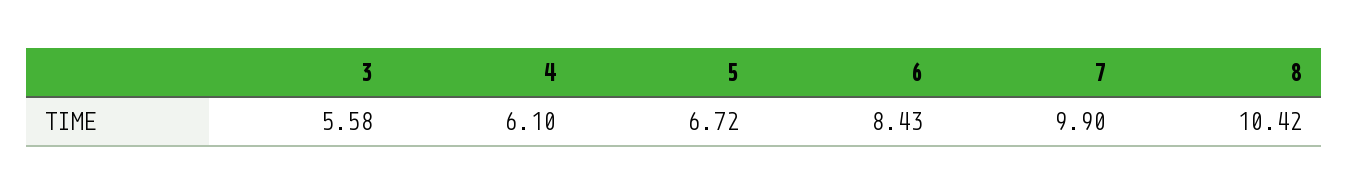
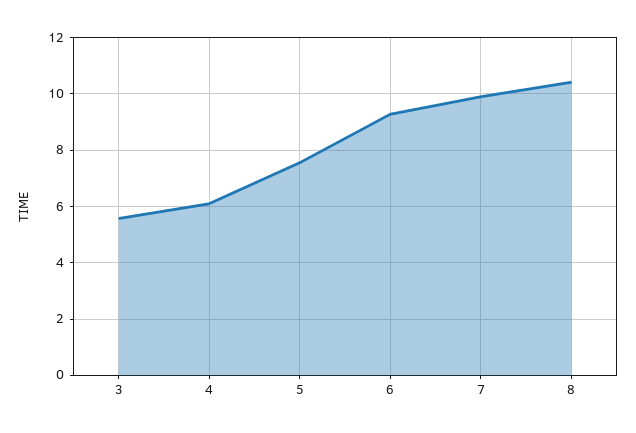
  {
    "3": 5.58,
    "4": 6.1,
-   "5": 6.72,
+   "5": 7.5,
-   "6": 8.43,
+   "6": 9.25,
    "7": 9.9,
    "8": 10.42
  }

